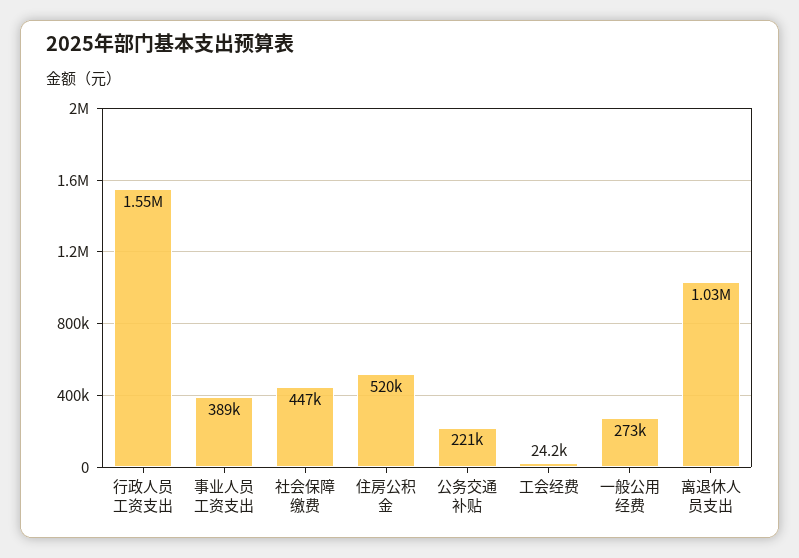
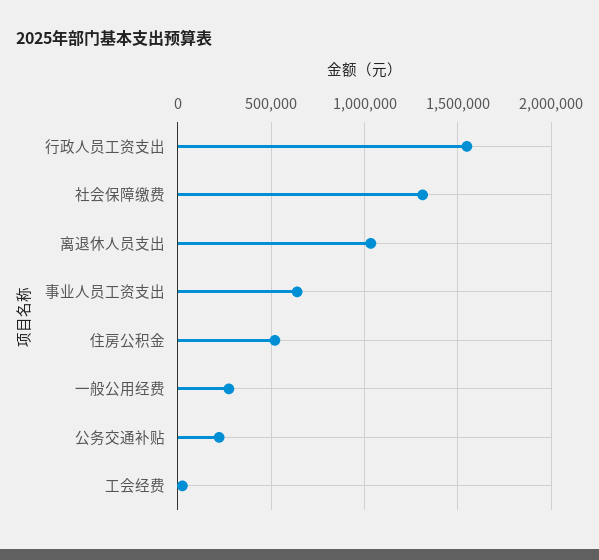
  {
    "行政人员工资支出": 1550000,
-   "事业人员工资支出": 389000,
+   "事业人员工资支出": 650000,
-   "社会保障缴费": 447000,
+   "社会保障缴费": 1300000,
    "住房公积金": 520000,
    "公务交通补贴": 221000,
    "工会经费": 24200,
    "一般公用经费": 273000,
    "离退休人员支出": 1030000
  }

